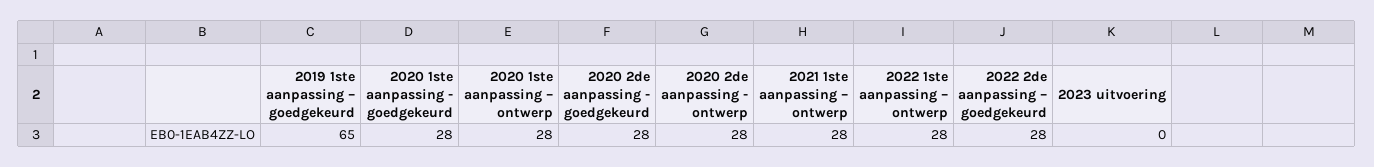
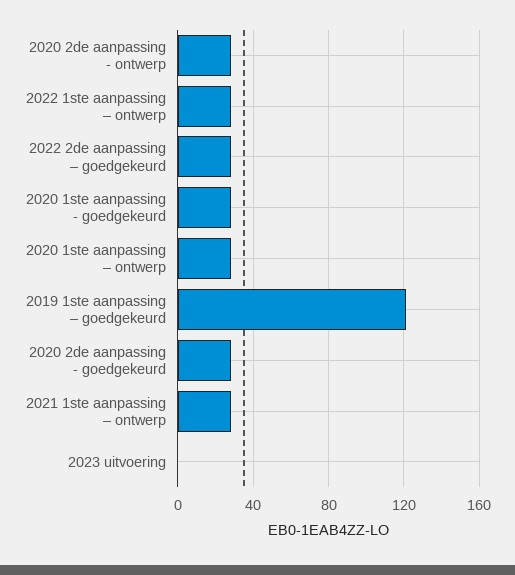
  {
-   "2019 1ste aanpassing – goedgekeurd": 65,
+   "2019 1ste aanpassing – goedgekeurd": 120,
    "2020 1ste aanpassing - goedgekeurd": 28,
    "2020 1ste aanpassing – ontwerp": 28,
    "2020 2de aanpassing - goedgekeurd": 28,
    "2020 2de aanpassing - ontwerp": 28,
    "2021 1ste aanpassing – ontwerp": 28,
    "2022 1ste aanpassing – ontwerp": 28,
    "2022 2de aanpassing – goedgekeurd": 28,
    "2023 uitvoering": 0
  }

